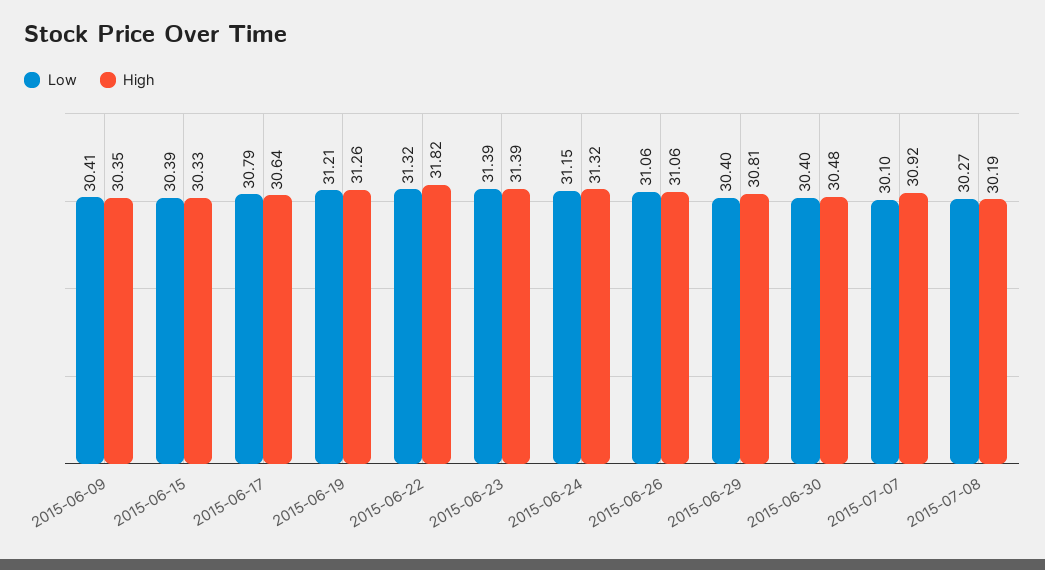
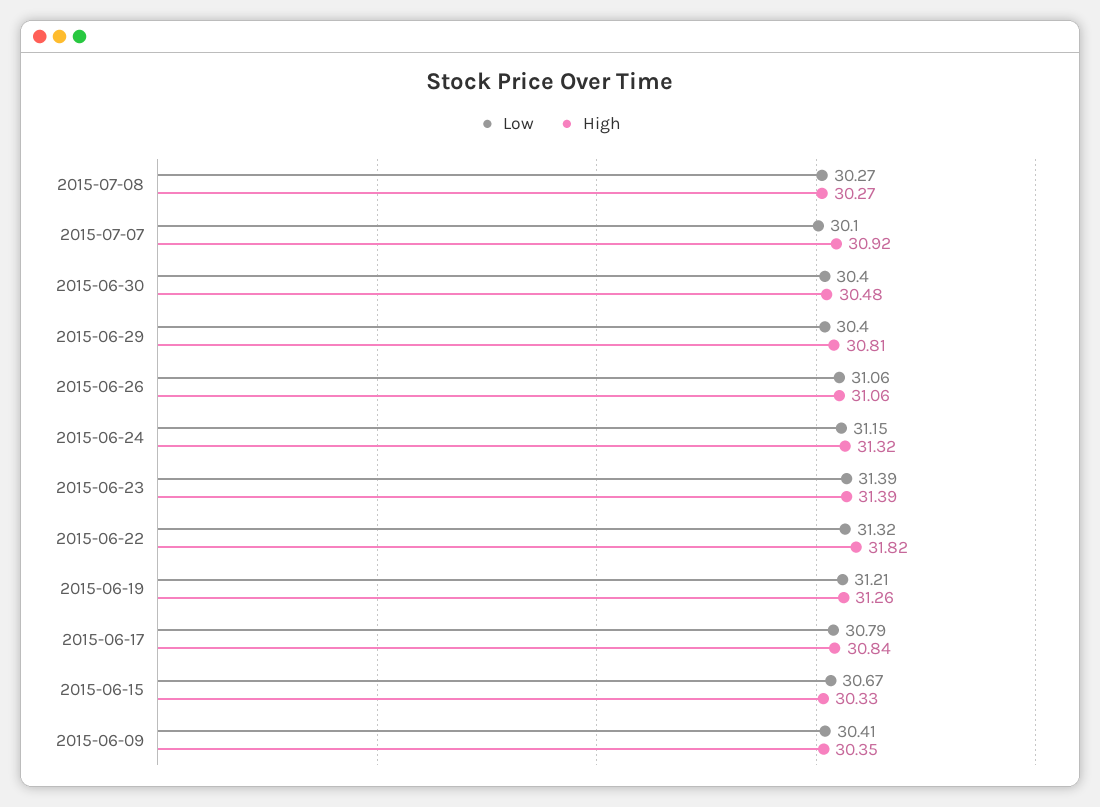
  {
    "Low": {
      "2015-06-09": 30.41,
-     "2015-06-15": 30.39,
+     "2015-06-15": 30.67,
      "2015-06-17": 30.79,
      "2015-06-19": 31.21,
      "2015-06-22": 31.32,
      "2015-06-23": 31.39,
      "2015-06-24": 31.15,
      "2015-06-26": 31.06,
      "2015-06-29": 30.4,
      "2015-06-30": 30.4,
      "2015-07-07": 30.1,
      "2015-07-08": 30.27
    },
    "High": {
      "2015-06-09": 30.35,
      "2015-06-15": 30.33,
-     "2015-06-17": 30.64,
+     "2015-06-17": 30.84,
      "2015-06-19": 31.26,
      "2015-06-22": 31.82,
      "2015-06-23": 31.39,
      "2015-06-24": 31.32,
      "2015-06-26": 31.06,
      "2015-06-29": 30.81,
      "2015-06-30": 30.48,
      "2015-07-07": 30.92,
-     "2015-07-08": 30.19
+     "2015-07-08": 30.27
    }
  }

